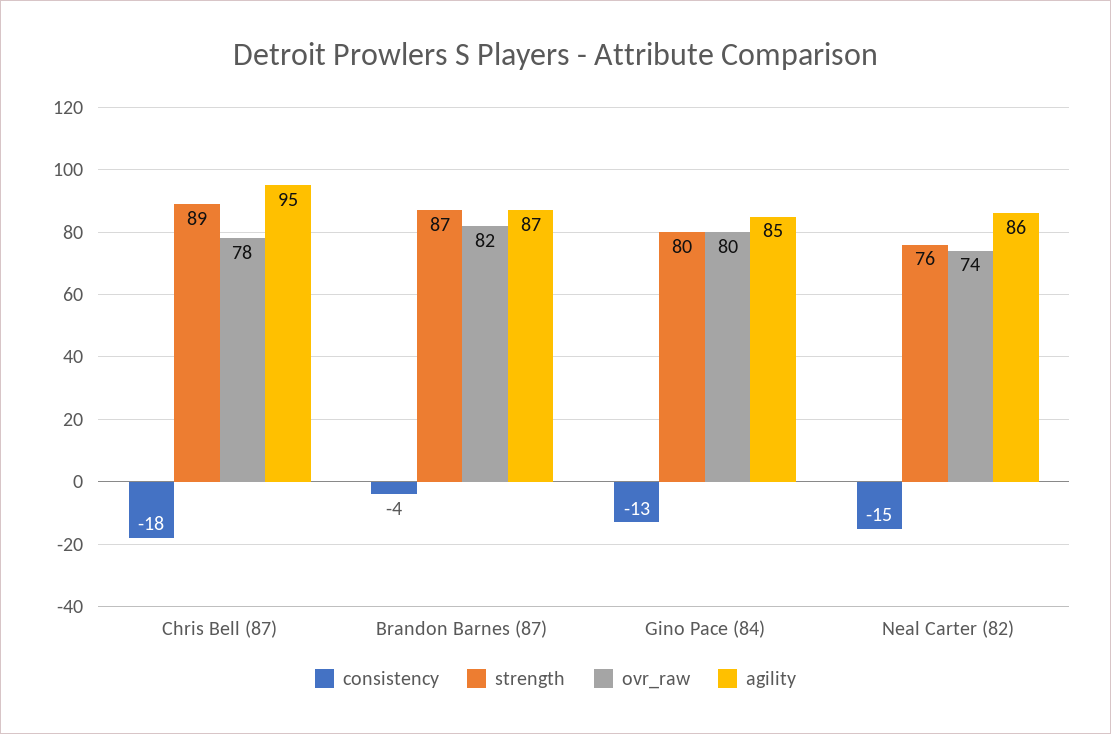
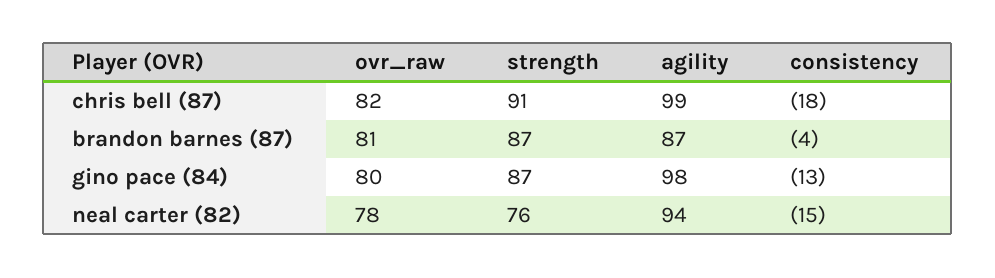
  {
    "consistency": {
      "Chris Bell (87)": -18,
      "Brandon Barnes (87)": -4,
      "Gino Pace (84)": -13,
      "Neal Carter (82)": -15
    },
    "strength": {
-     "Chris Bell (87)": 89,
+     "Chris Bell (87)": 91,
      "Brandon Barnes (87)": 87,
-     "Gino Pace (84)": 80,
+     "Gino Pace (84)": 87,
      "Neal Carter (82)": 76
    },
    "ovr_raw": {
-     "Chris Bell (87)": 78,
+     "Chris Bell (87)": 82,
-     "Brandon Barnes (87)": 82,
+     "Brandon Barnes (87)": 81,
      "Gino Pace (84)": 80,
-     "Neal Carter (82)": 74
+     "Neal Carter (82)": 78
    },
    "agility": {
-     "Chris Bell (87)": 95,
+     "Chris Bell (87)": 99,
      "Brandon Barnes (87)": 87,
-     "Gino Pace (84)": 85,
+     "Gino Pace (84)": 98,
-     "Neal Carter (82)": 86
+     "Neal Carter (82)": 94
    }
  }

